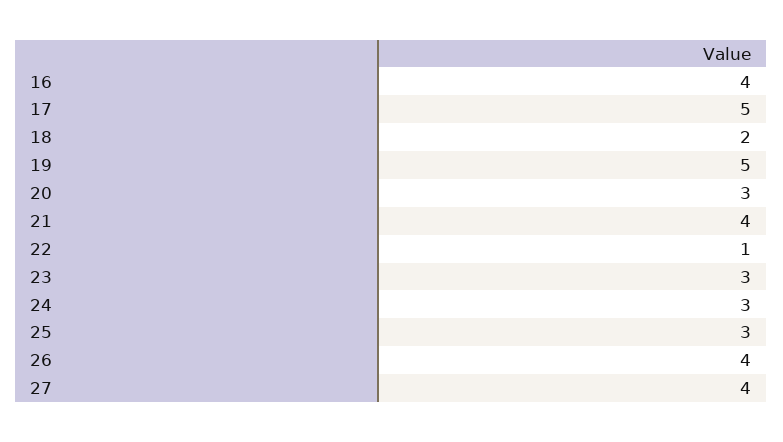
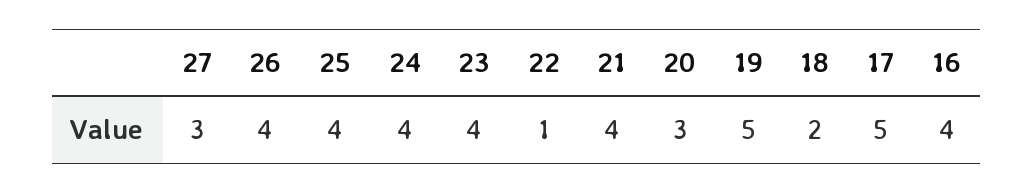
  {
    "16": 4,
    "17": 5,
    "18": 2,
    "19": 5,
    "20": 3,
    "21": 4,
    "22": 1,
-   "23": 3,
+   "23": 4,
-   "24": 3,
+   "24": 4,
-   "25": 3,
+   "25": 4,
    "26": 4,
-   "27": 4
+   "27": 3
  }

